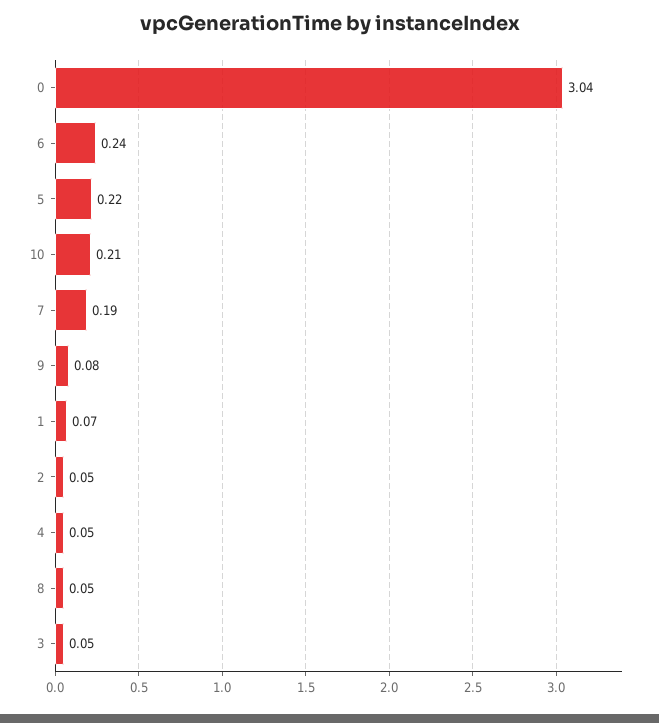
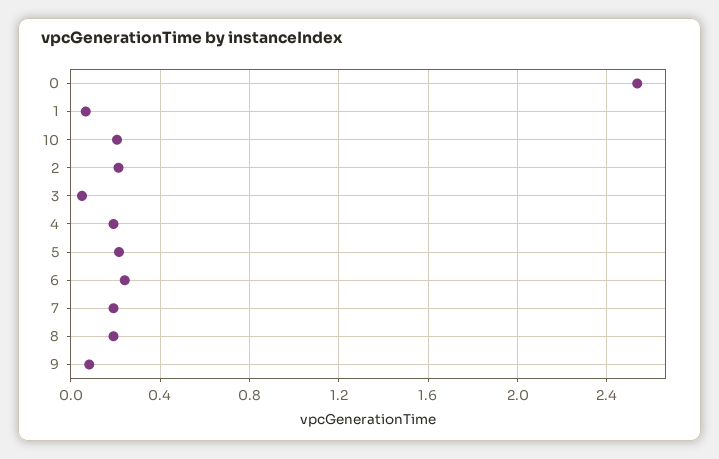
  {
-   "0": 3.04,
+   "0": 2.55,
    "6": 0.24,
    "5": 0.22,
    "10": 0.21,
    "7": 0.19,
    "9": 0.08,
    "1": 0.07,
-   "2": 0.05,
+   "2": 0.2,
-   "4": 0.05,
+   "4": 0.2,
-   "8": 0.05,
+   "8": 0.2,
    "3": 0.05
  }

